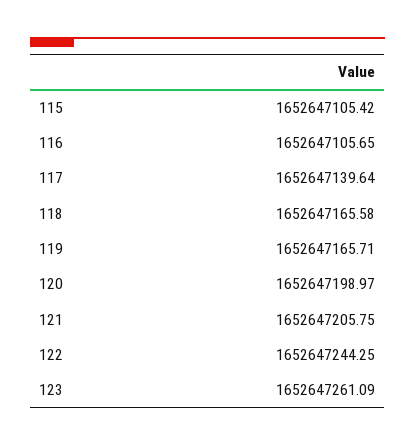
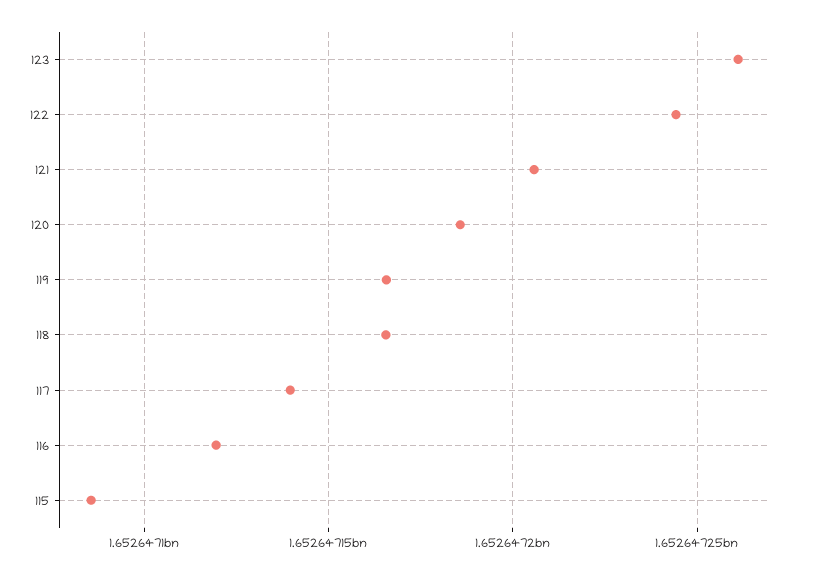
  {
-   "115": 1652647105.42,
+   "115": 1652647085,
-   "116": 1652647105.65,
+   "116": 1652647120,
    "117": 1652647139.64,
    "118": 1652647165.58,
    "119": 1652647165.71,
-   "120": 1652647198.97,
+   "120": 1652647185,
    "121": 1652647205.75,
    "122": 1652647244.25,
    "123": 1652647261.09
  }

